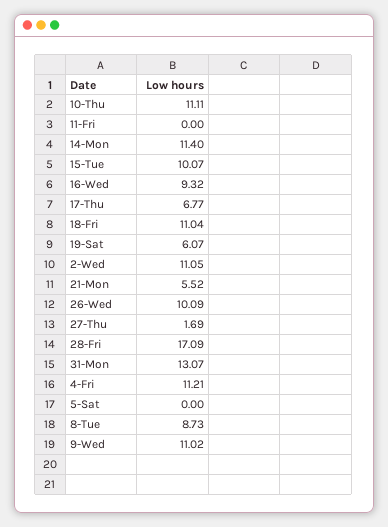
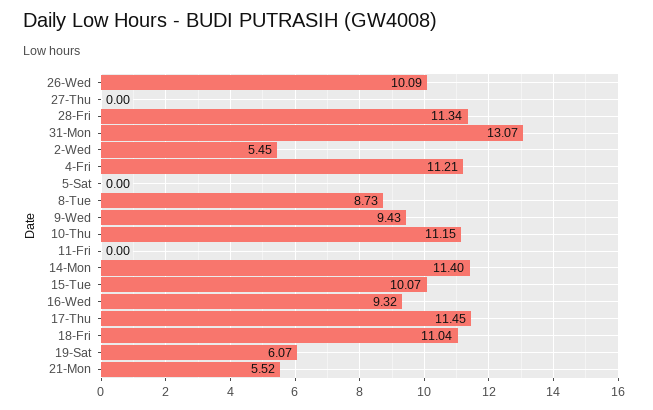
  {
-   "10-Thu": 11.11,
+   "10-Thu": 11.15,
    "11-Fri": 0,
    "14-Mon": 11.4,
    "15-Tue": 10.07,
    "16-Wed": 9.32,
-   "17-Thu": 6.77,
+   "17-Thu": 11.45,
    "18-Fri": 11.04,
    "19-Sat": 6.07,
-   "2-Wed": 11.05,
+   "2-Wed": 5.45,
    "21-Mon": 5.52,
    "26-Wed": 10.09,
-   "27-Thu": 1.69,
+   "27-Thu": 0,
-   "28-Fri": 17.09,
+   "28-Fri": 11.34,
    "31-Mon": 13.07,
    "4-Fri": 11.21,
    "5-Sat": 0,
    "8-Tue": 8.73,
-   "9-Wed": 11.02
+   "9-Wed": 9.43
  }

